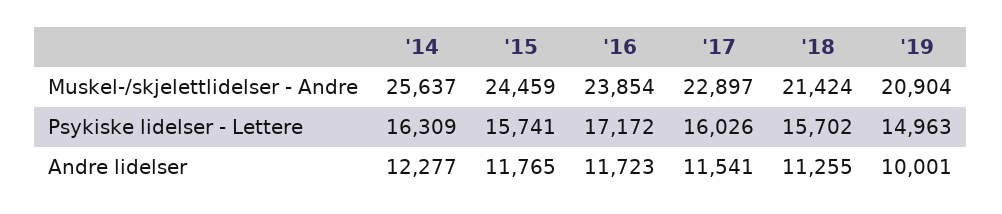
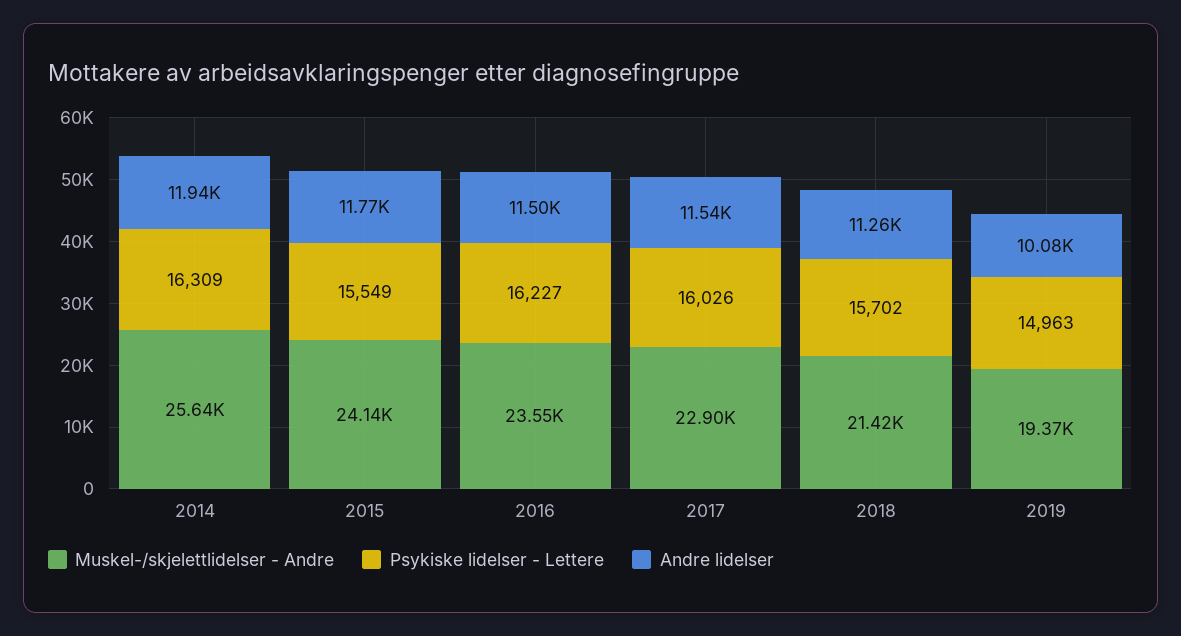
  {
    "Muskel-/skjelettlidelser - Andre": {
      "'14": 25637,
-     "'15": 24459,
+     "'15": 24140,
-     "'16": 23854,
+     "'16": 23550,
      "'17": 22897,
      "'18": 21424,
-     "'19": 20904
+     "'19": 19370
    },
    "Psykiske lidelser - Lettere": {
      "'14": 16309,
-     "'15": 15741,
+     "'15": 15549,
-     "'16": 17172,
+     "'16": 16227,
      "'17": 16026,
      "'18": 15702,
      "'19": 14963
    },
    "Andre lidelser": {
-     "'14": 12277,
+     "'14": 11940,
      "'15": 11765,
-     "'16": 11723,
+     "'16": 11500,
      "'17": 11541,
      "'18": 11255,
-     "'19": 10001
+     "'19": 10080
    }
  }

